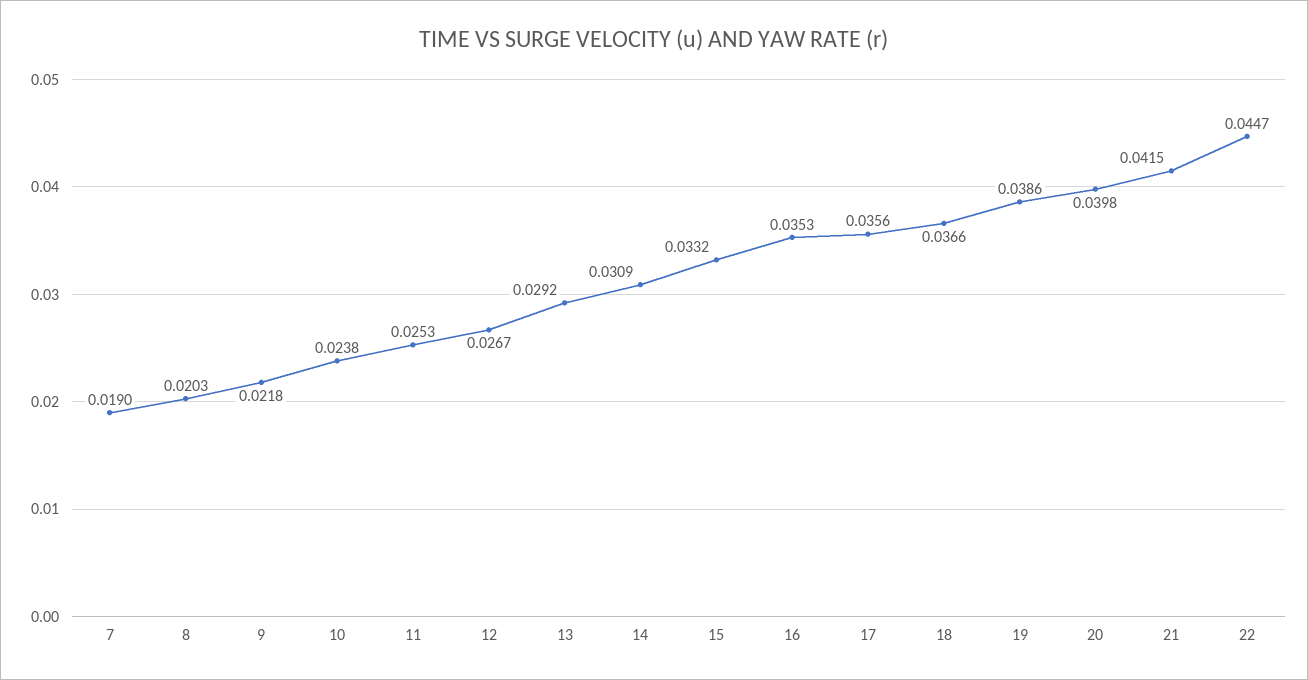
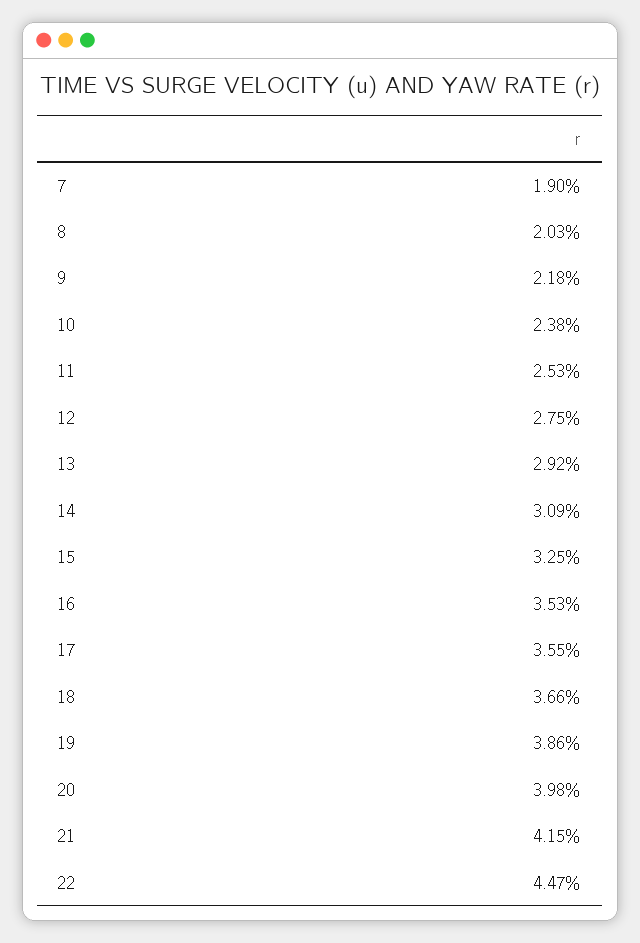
  {
    "7": 0.019,
    "8": 0.0203,
    "9": 0.0218,
    "10": 0.0238,
    "11": 0.0253,
-   "12": 0.0267,
+   "12": 0.0275,
    "13": 0.0292,
    "14": 0.0309,
-   "15": 0.0332,
+   "15": 0.0325,
    "16": 0.0353,
-   "17": 0.0356,
+   "17": 0.0355,
    "18": 0.0366,
    "19": 0.0386,
    "20": 0.0398,
    "21": 0.0415,
    "22": 0.0447
  }

